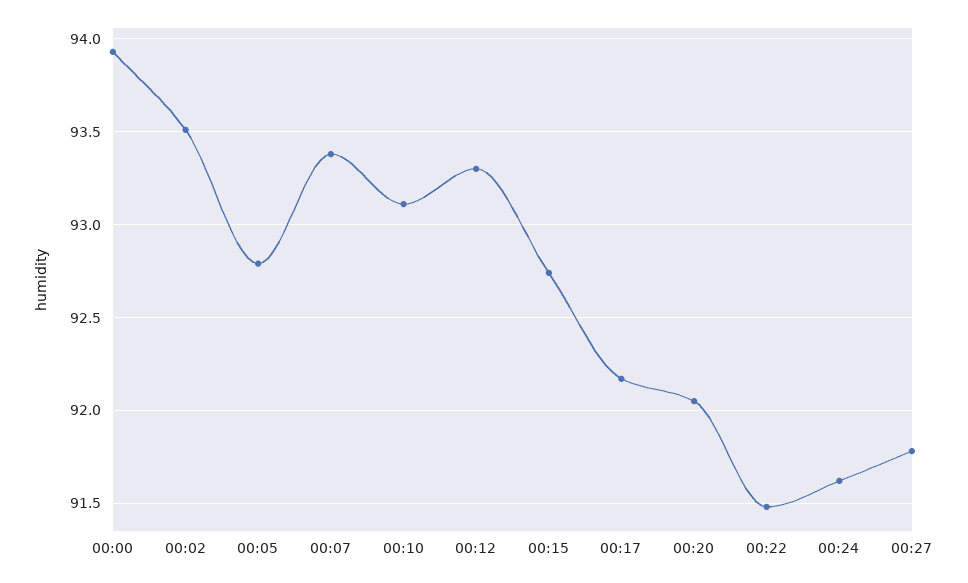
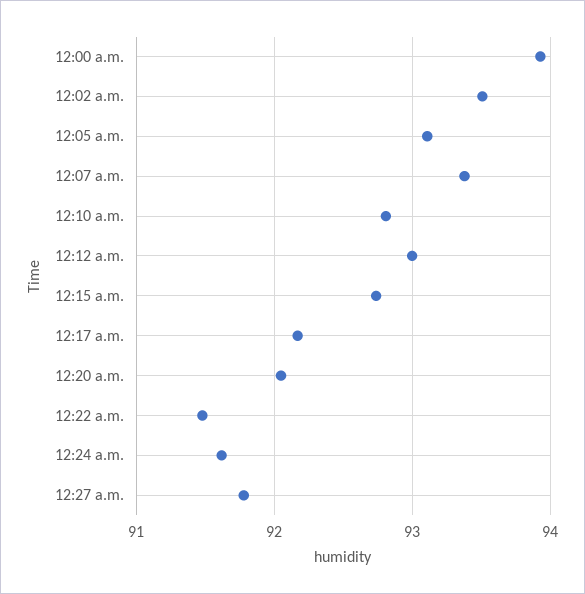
  {
    "00:00": 93.95,
    "00:02": 93.5,
-   "00:05": 92.8,
+   "00:05": 93.1,
    "00:07": 93.4,
-   "00:10": 93.1,
+   "00:10": 92.8,
-   "00:12": 93.3,
+   "00:12": 93,
    "00:15": 92.75,
    "00:17": 92.15,
    "00:20": 92.05,
    "00:22": 91.5,
    "00:24": 91.6,
    "00:27": 91.8
  }

